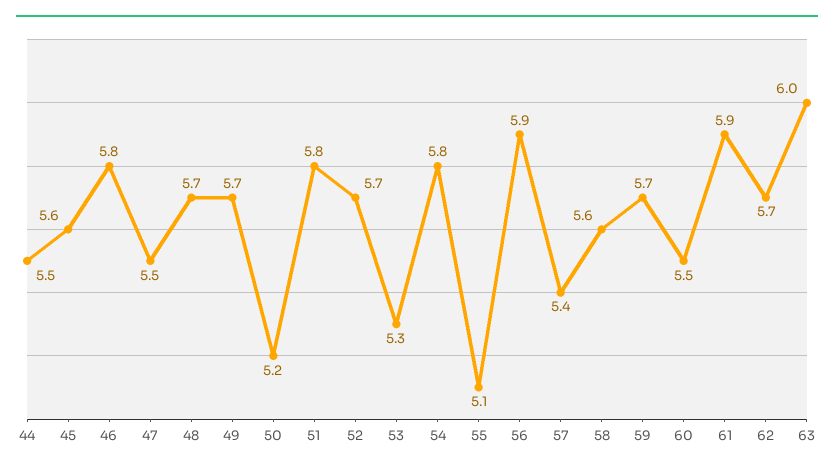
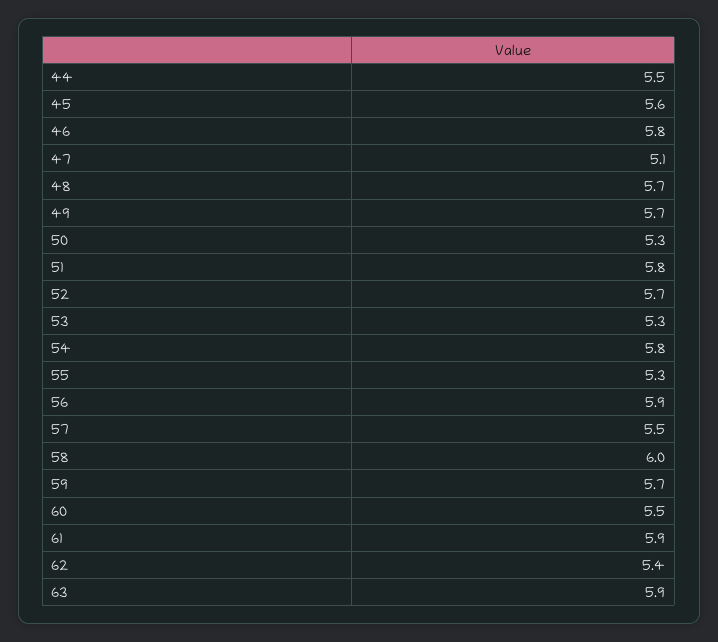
  {
    "44": 5.5,
    "45": 5.6,
    "46": 5.8,
-   "47": 5.5,
+   "47": 5.1,
    "48": 5.7,
    "49": 5.7,
-   "50": 5.2,
+   "50": 5.3,
    "51": 5.8,
    "52": 5.7,
    "53": 5.3,
    "54": 5.8,
-   "55": 5.1,
+   "55": 5.3,
    "56": 5.9,
-   "57": 5.4,
+   "57": 5.5,
-   "58": 5.6,
+   "58": 6,
    "59": 5.7,
    "60": 5.5,
    "61": 5.9,
-   "62": 5.7,
+   "62": 5.4,
-   "63": 6
+   "63": 5.9
  }

